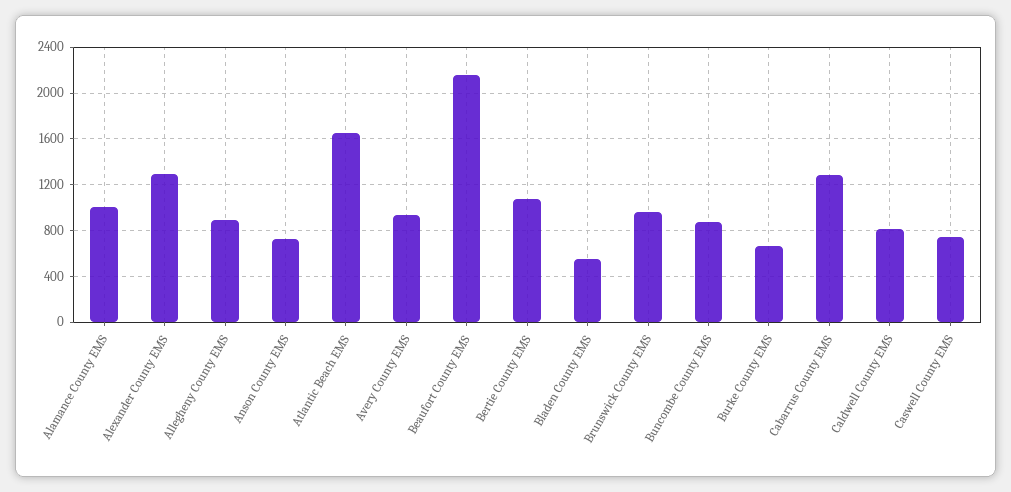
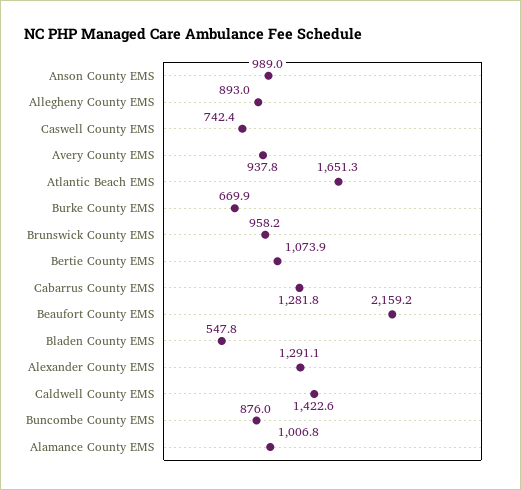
  {
    "Alamance County EMS": 1006.8,
    "Alexander County EMS": 1291.1,
    "Allegheny County EMS": 893,
-   "Anson County EMS": 700,
+   "Anson County EMS": 989,
    "Atlantic Beach EMS": 1651.3,
    "Avery County EMS": 937.8,
    "Beaufort County EMS": 2159.2,
    "Bertie County EMS": 1073.9,
    "Bladen County EMS": 547.8,
    "Brunswick County EMS": 958.2,
    "Buncombe County EMS": 876,
    "Burke County EMS": 669.9,
    "Cabarrus County EMS": 1281.8,
-   "Caldwell County EMS": 800,
+   "Caldwell County EMS": 1422.6,
    "Caswell County EMS": 742.4
  }

